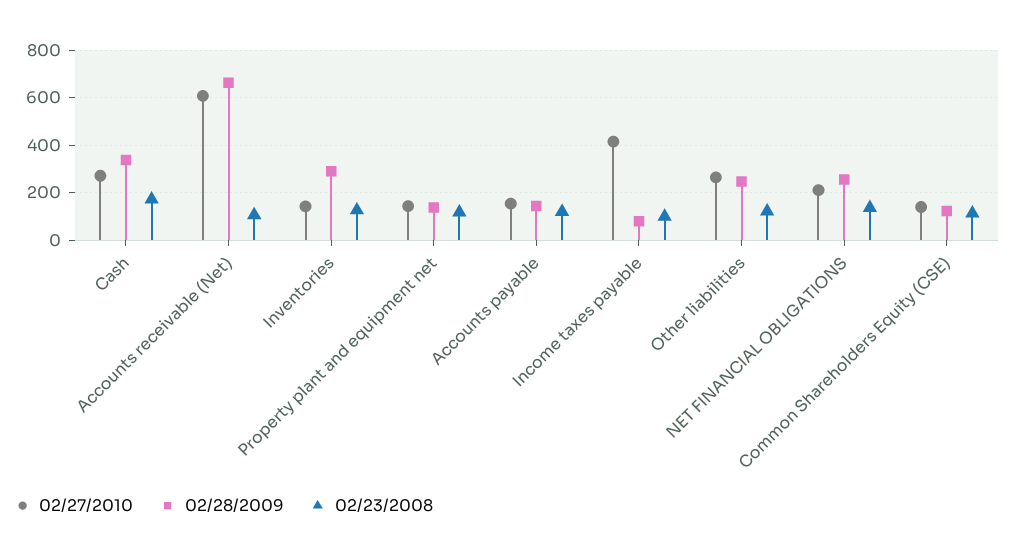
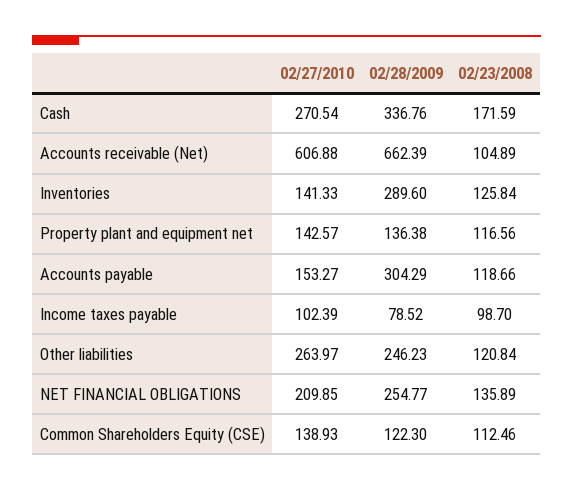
  {
    "02/27/2010": {
      "Cash": 270.54,
      "Accounts receivable (Net)": 606.88,
      "Inventories": 141.33,
      "Property plant and equipment net": 142.57,
      "Accounts payable": 153.27,
-     "Income taxes payable": 400,
+     "Income taxes payable": 102.39,
      "Other liabilities": 263.97,
      "NET FINANCIAL OBLIGATIONS": 209.85,
      "Common Shareholders Equity (CSE)": 138.93
    },
    "02/28/2009": {
      "Cash": 336.76,
      "Accounts receivable (Net)": 662.39,
      "Inventories": 289.6,
      "Property plant and equipment net": 136.38,
-     "Accounts payable": 150,
+     "Accounts payable": 304.29,
      "Income taxes payable": 78.52,
      "Other liabilities": 246.23,
      "NET FINANCIAL OBLIGATIONS": 254.77,
      "Common Shareholders Equity (CSE)": 122.3
    },
    "02/23/2008": {
      "Cash": 171.59,
      "Accounts receivable (Net)": 104.89,
      "Inventories": 125.84,
      "Property plant and equipment net": 116.56,
      "Accounts payable": 118.66,
      "Income taxes payable": 98.7,
      "Other liabilities": 120.84,
      "NET FINANCIAL OBLIGATIONS": 135.89,
      "Common Shareholders Equity (CSE)": 112.46
    }
  }

